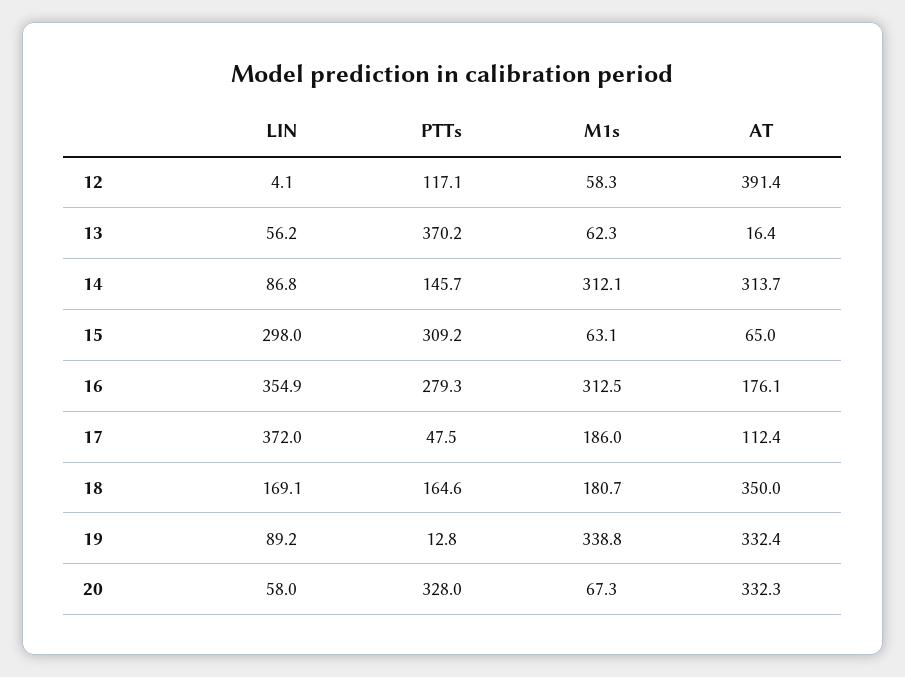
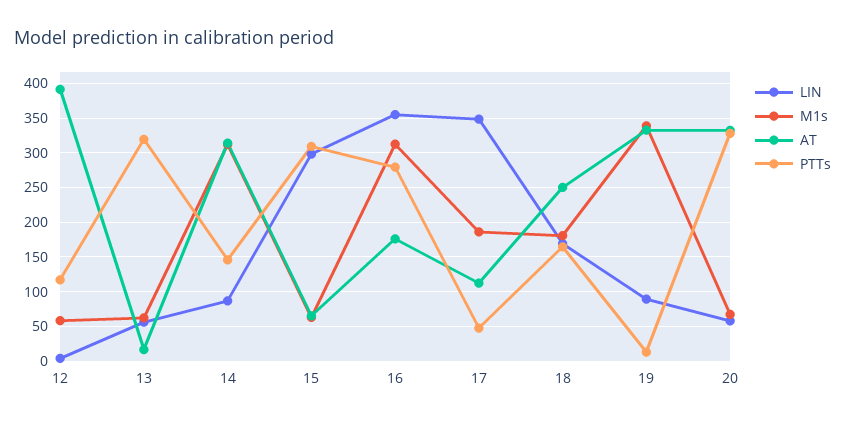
  {
    "LIN": {
      "12": 4.1,
      "13": 56.2,
      "14": 86.8,
      "15": 298,
      "16": 354.9,
-     "17": 372,
+     "17": 350,
      "18": 169.1,
      "19": 89.2,
      "20": 58
    },
    "PTTs": {
      "12": 117.1,
-     "13": 370.2,
+     "13": 320,
      "14": 145.7,
      "15": 309.2,
      "16": 279.3,
      "17": 47.5,
      "18": 164.6,
      "19": 12.8,
      "20": 328
    },
    "M1s": {
      "12": 58.3,
      "13": 62.3,
      "14": 312.1,
      "15": 63.1,
      "16": 312.5,
      "17": 186,
      "18": 180.7,
      "19": 338.8,
      "20": 67.3
    },
    "AT": {
      "12": 391.4,
      "13": 16.4,
      "14": 313.7,
      "15": 65,
      "16": 176.1,
      "17": 112.4,
-     "18": 350,
+     "18": 250,
      "19": 332.4,
      "20": 332.3
    }
  }

